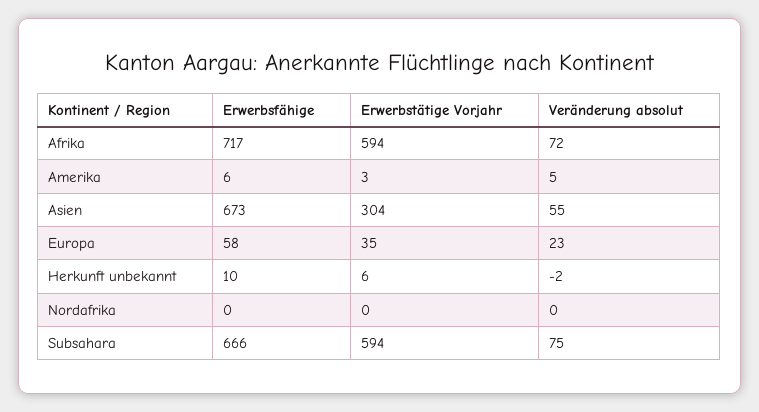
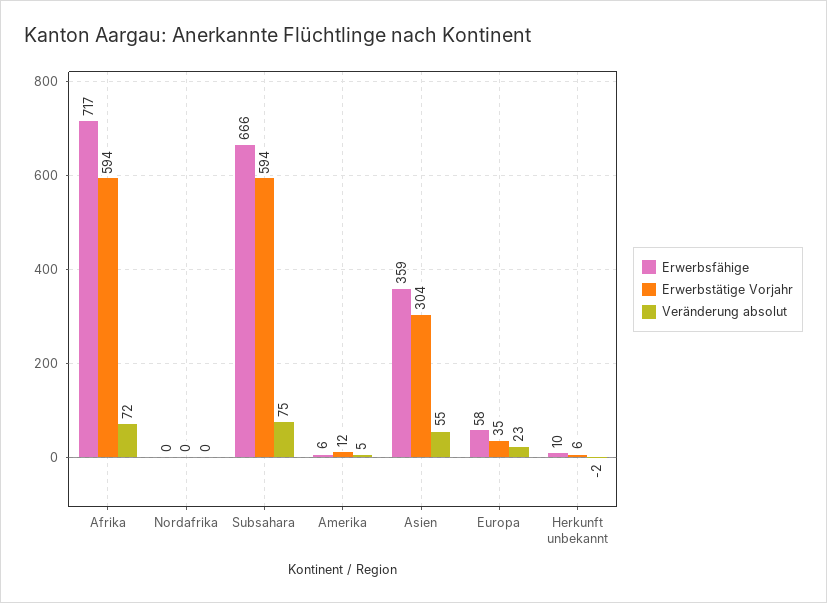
  {
    "Erwerbsfähige": {
      "Afrika": 717,
      "Amerika": 6,
-     "Asien": 673,
+     "Asien": 359,
      "Europa": 58,
      "Herkunft unbekannt": 10,
      "Nordafrika": 0,
      "Subsahara": 666
    },
    "Erwerbstätige Vorjahr": {
      "Afrika": 594,
-     "Amerika": 3,
+     "Amerika": 12,
      "Asien": 304,
      "Europa": 35,
      "Herkunft unbekannt": 6,
      "Nordafrika": 0,
      "Subsahara": 594
    },
    "Veränderung absolut": {
      "Afrika": 72,
      "Amerika": 5,
      "Asien": 55,
      "Europa": 23,
      "Herkunft unbekannt": -2,
      "Nordafrika": 0,
      "Subsahara": 75
    }
  }

